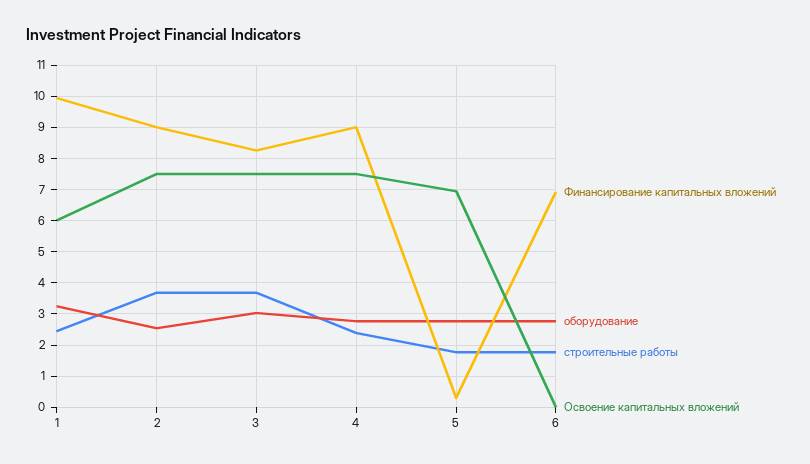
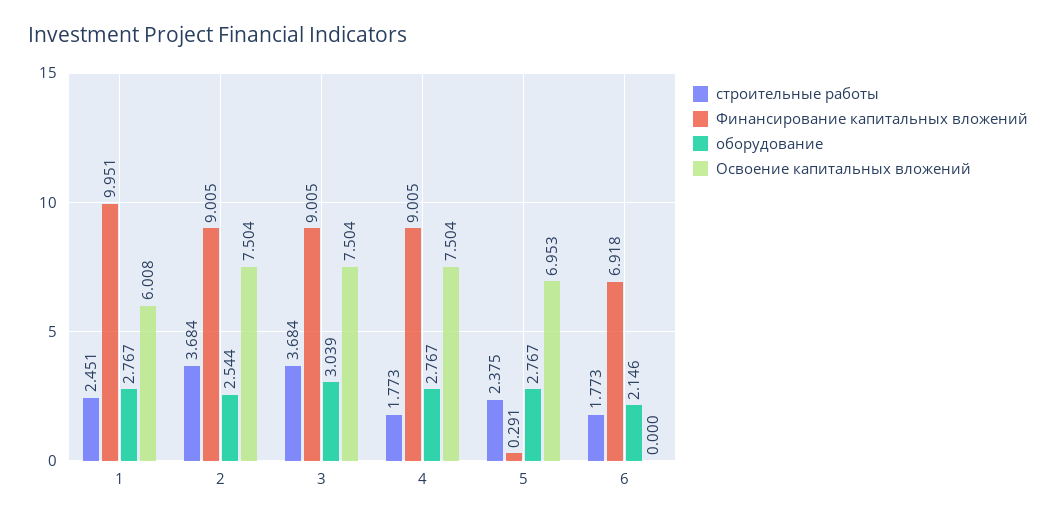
  {
    "Финансирование капитальных вложений": {
      "1": 9.951,
      "2": 9.005,
-     "3": 8.2,
+     "3": 9.005,
      "4": 9.005,
      "5": 0.291,
      "6": 6.918
    },
    "оборудование": {
-     "1": 3.2,
+     "1": 2.767,
      "2": 2.544,
      "3": 3.039,
      "4": 2.767,
      "5": 2.767,
-     "6": 2.8
+     "6": 2.146
    },
    "строительные работы": {
      "1": 2.451,
      "2": 3.684,
      "3": 3.684,
-     "4": 2.4,
+     "4": 1.773,
-     "5": 1.8,
+     "5": 2.375,
      "6": 1.773
    },
    "Освоение капитальных вложений": {
      "1": 6.008,
      "2": 7.504,
      "3": 7.504,
      "4": 7.504,
      "5": 6.953,
      "6": 0
    }
  }

